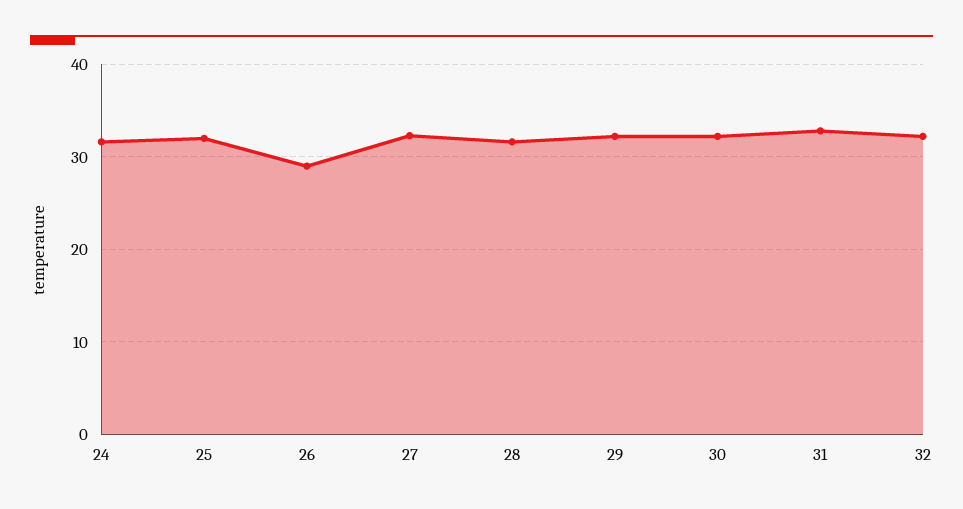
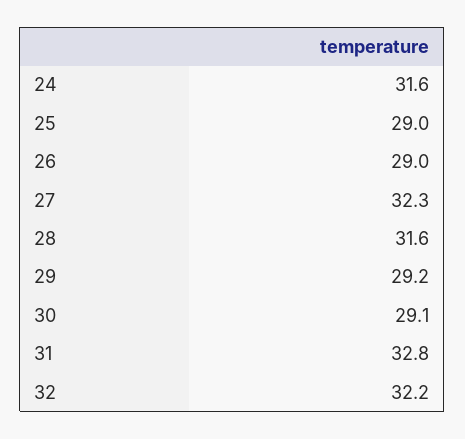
  {
    "24": 31.6,
-   "25": 32,
+   "25": 29,
    "26": 29,
    "27": 32.3,
    "28": 31.6,
-   "29": 32,
+   "29": 29.2,
-   "30": 32,
+   "30": 29.1,
    "31": 32.8,
    "32": 32.2
  }

